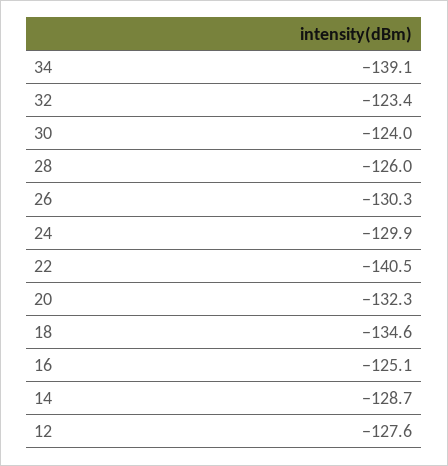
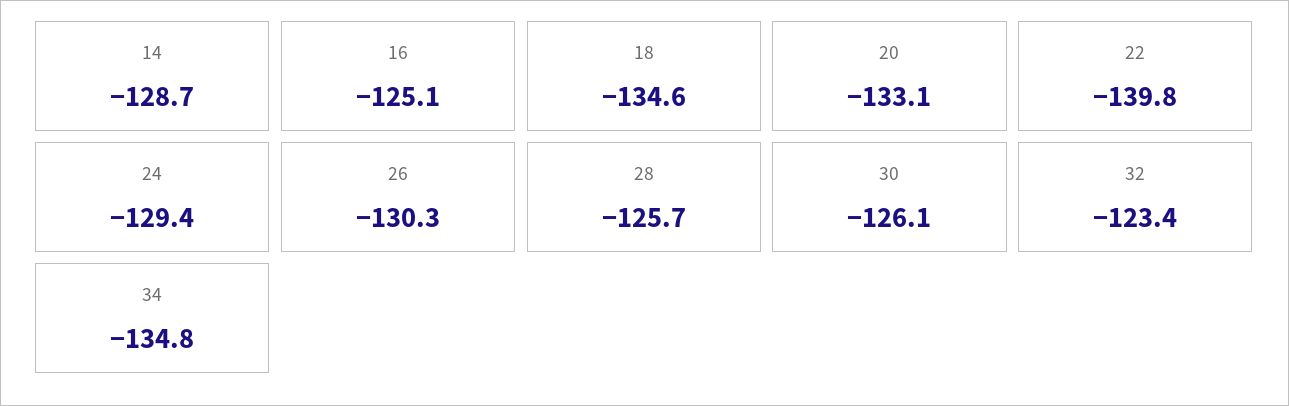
  {
-   "34": -139.1,
+   "34": -134.8,
    "32": -123.4,
-   "30": -124,
+   "30": -126.1,
-   "28": -126,
+   "28": -125.7,
    "26": -130.3,
-   "24": -129.9,
+   "24": -129.4,
-   "22": -140.5,
+   "22": -139.8,
-   "20": -132.3,
+   "20": -133.1,
    "18": -134.6,
    "16": -125.1,
-   "14": -128.7,
+   "14": -128.7
-   "12": -127.6
  }

